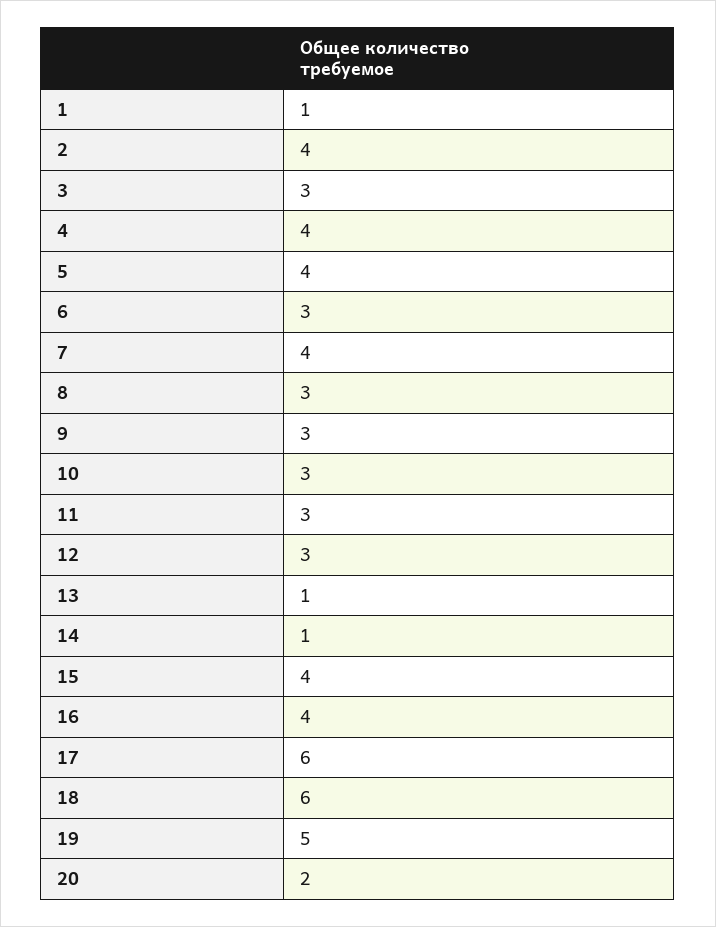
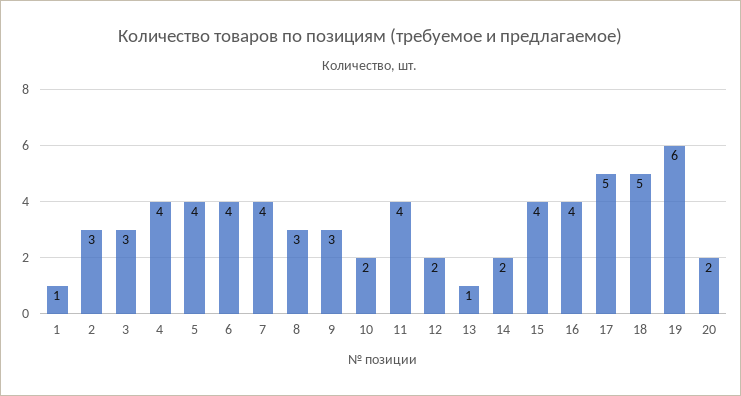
  {
    "1": 1,
-   "2": 4,
+   "2": 3,
    "3": 3,
    "4": 4,
    "5": 4,
-   "6": 3,
+   "6": 4,
    "7": 4,
    "8": 3,
    "9": 3,
-   "10": 3,
+   "10": 2,
-   "11": 3,
+   "11": 4,
-   "12": 3,
+   "12": 2,
    "13": 1,
-   "14": 1,
+   "14": 2,
    "15": 4,
    "16": 4,
-   "17": 6,
+   "17": 5,
-   "18": 6,
+   "18": 5,
-   "19": 5,
+   "19": 6,
    "20": 2
  }

